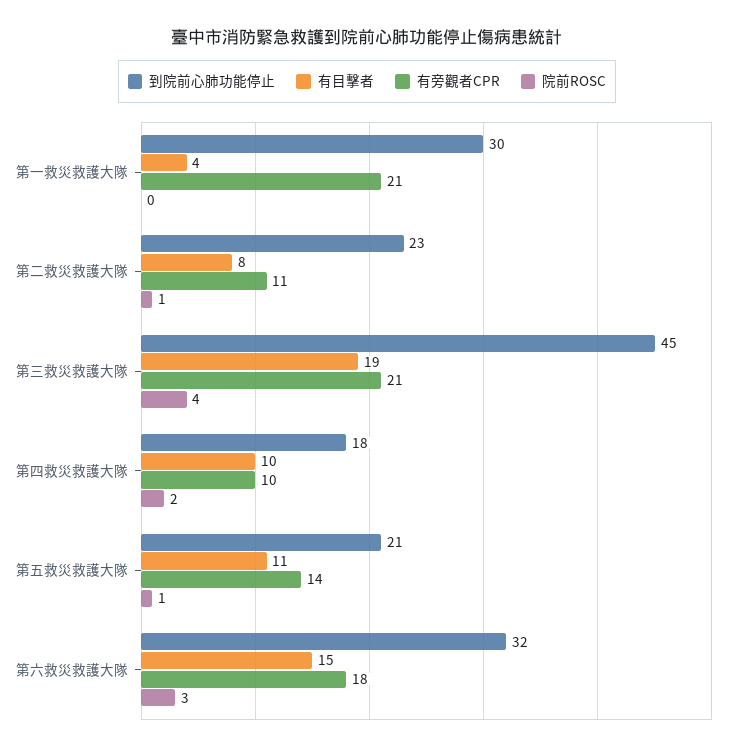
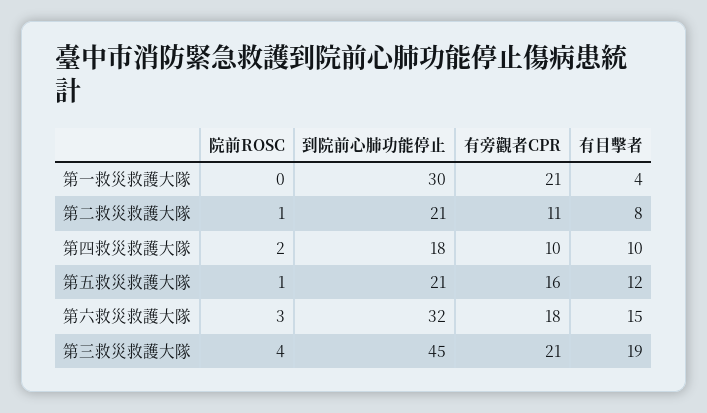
  {
    "到院前心肺功能停止": {
      "第一救災救護大隊": 30,
-     "第二救災救護大隊": 23,
+     "第二救災救護大隊": 21,
      "第三救災救護大隊": 45,
      "第四救災救護大隊": 18,
      "第五救災救護大隊": 21,
      "第六救災救護大隊": 32
    },
    "有目擊者": {
      "第一救災救護大隊": 4,
      "第二救災救護大隊": 8,
      "第三救災救護大隊": 19,
      "第四救災救護大隊": 10,
-     "第五救災救護大隊": 11,
+     "第五救災救護大隊": 12,
      "第六救災救護大隊": 15
    },
    "有旁觀者CPR": {
      "第一救災救護大隊": 21,
      "第二救災救護大隊": 11,
      "第三救災救護大隊": 21,
      "第四救災救護大隊": 10,
-     "第五救災救護大隊": 14,
+     "第五救災救護大隊": 16,
      "第六救災救護大隊": 18
    },
    "院前ROSC": {
      "第一救災救護大隊": 0,
      "第二救災救護大隊": 1,
      "第三救災救護大隊": 4,
      "第四救災救護大隊": 2,
      "第五救災救護大隊": 1,
      "第六救災救護大隊": 3
    }
  }

